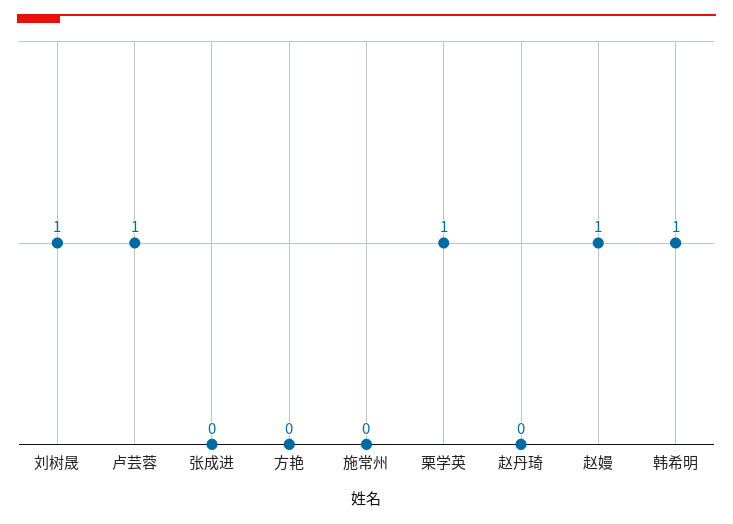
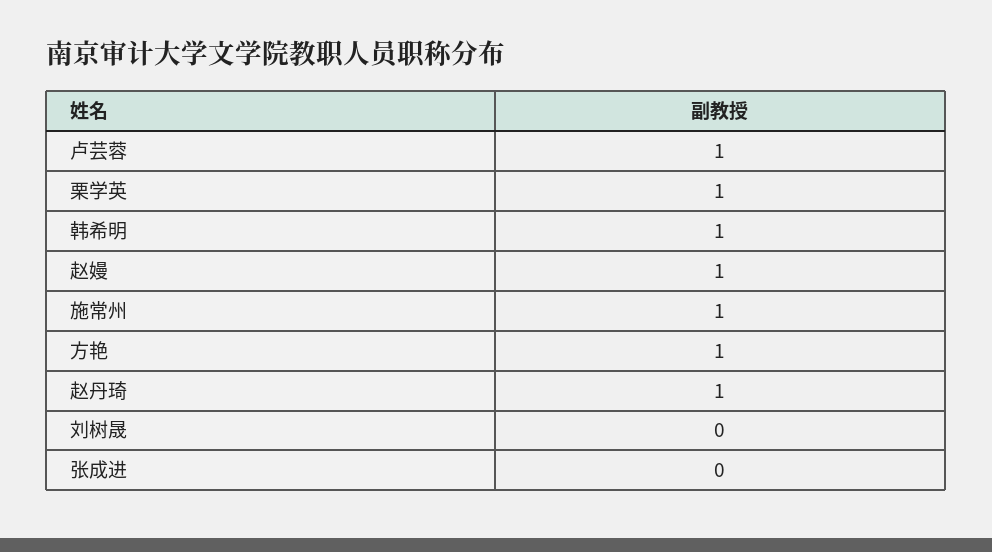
  {
-   "刘树晟": 1,
+   "刘树晟": 0,
    "卢芸蓉": 1,
    "张成进": 0,
-   "方艳": 0,
+   "方艳": 1,
-   "施常州": 0,
+   "施常州": 1,
    "栗学英": 1,
-   "赵丹琦": 0,
+   "赵丹琦": 1,
    "赵嫚": 1,
    "韩希明": 1
  }

